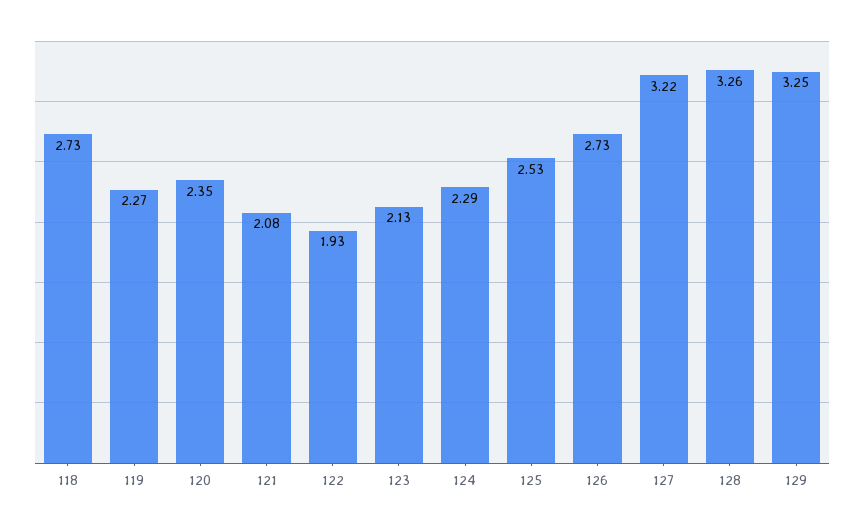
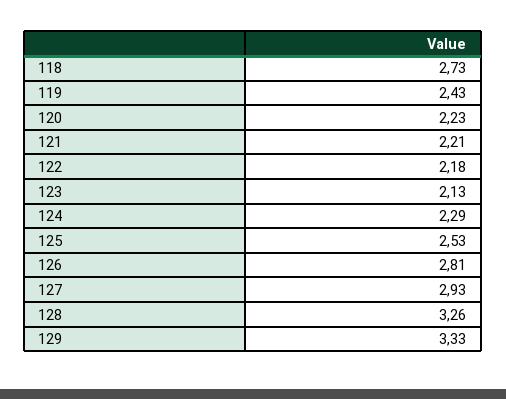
  {
    "118": 2.73,
-   "119": 2.27,
+   "119": 2.43,
-   "120": 2.35,
+   "120": 2.23,
-   "121": 2.08,
+   "121": 2.21,
-   "122": 1.93,
+   "122": 2.18,
    "123": 2.13,
    "124": 2.29,
    "125": 2.53,
-   "126": 2.73,
+   "126": 2.81,
-   "127": 3.22,
+   "127": 2.93,
    "128": 3.26,
-   "129": 3.25
+   "129": 3.33
  }

